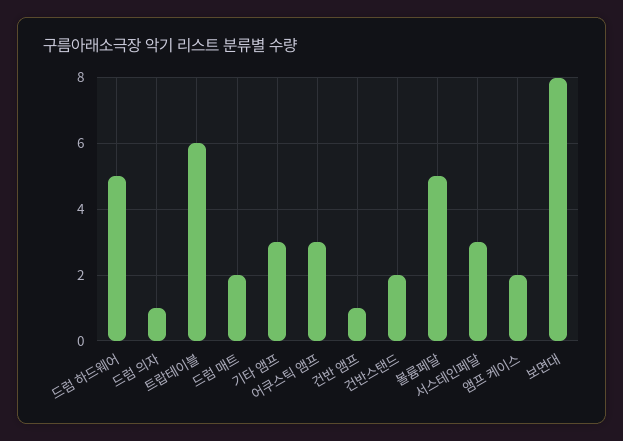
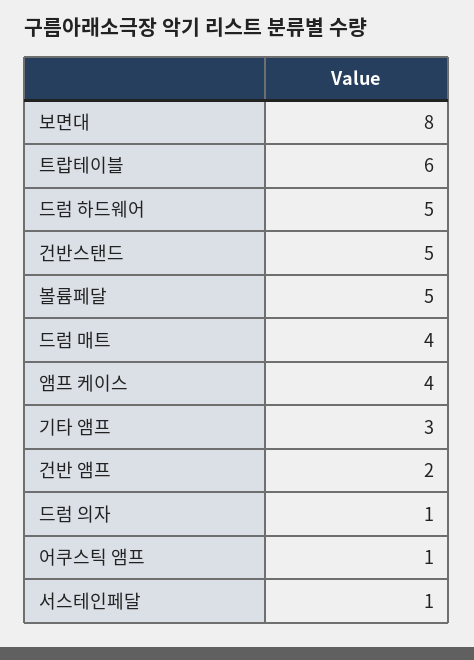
  {
    "드럼 하드웨어": 5,
    "드럼 의자": 1,
    "트랍테이블": 6,
-   "드럼 매트": 2,
+   "드럼 매트": 4,
    "기타 앰프": 3,
-   "어쿠스틱 앰프": 3,
+   "어쿠스틱 앰프": 1,
-   "건반 앰프": 1,
+   "건반 앰프": 2,
-   "건반스탠드": 2,
+   "건반스탠드": 5,
    "볼륨페달": 5,
-   "서스테인페달": 3,
+   "서스테인페달": 1,
-   "앰프 케이스": 2,
+   "앰프 케이스": 4,
    "보면대": 8
  }

